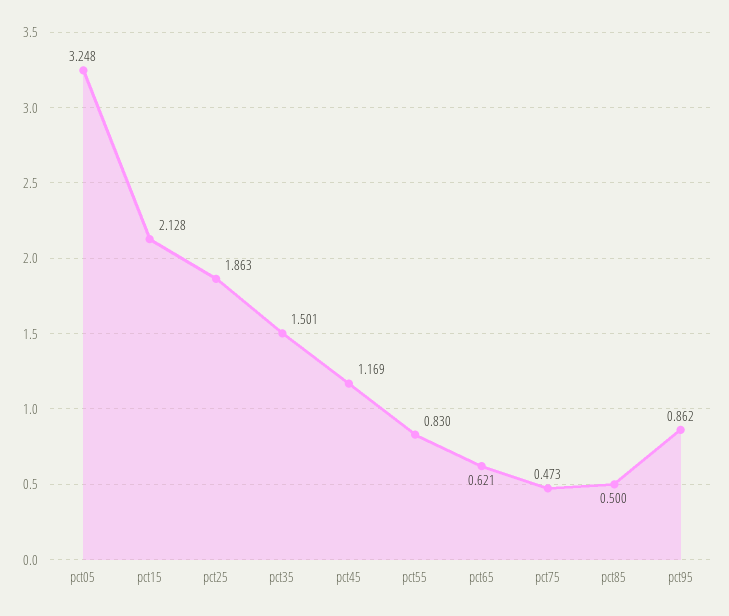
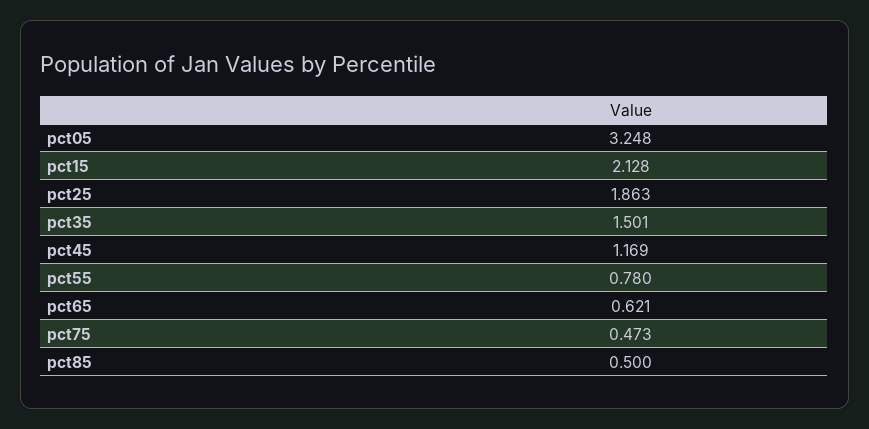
  {
    "pct05": 3.248,
    "pct15": 2.128,
    "pct25": 1.863,
    "pct35": 1.501,
    "pct45": 1.169,
-   "pct55": 0.83,
+   "pct55": 0.78,
    "pct65": 0.621,
    "pct75": 0.473,
-   "pct85": 0.5,
+   "pct85": 0.5
-   "pct95": 0.862
  }

